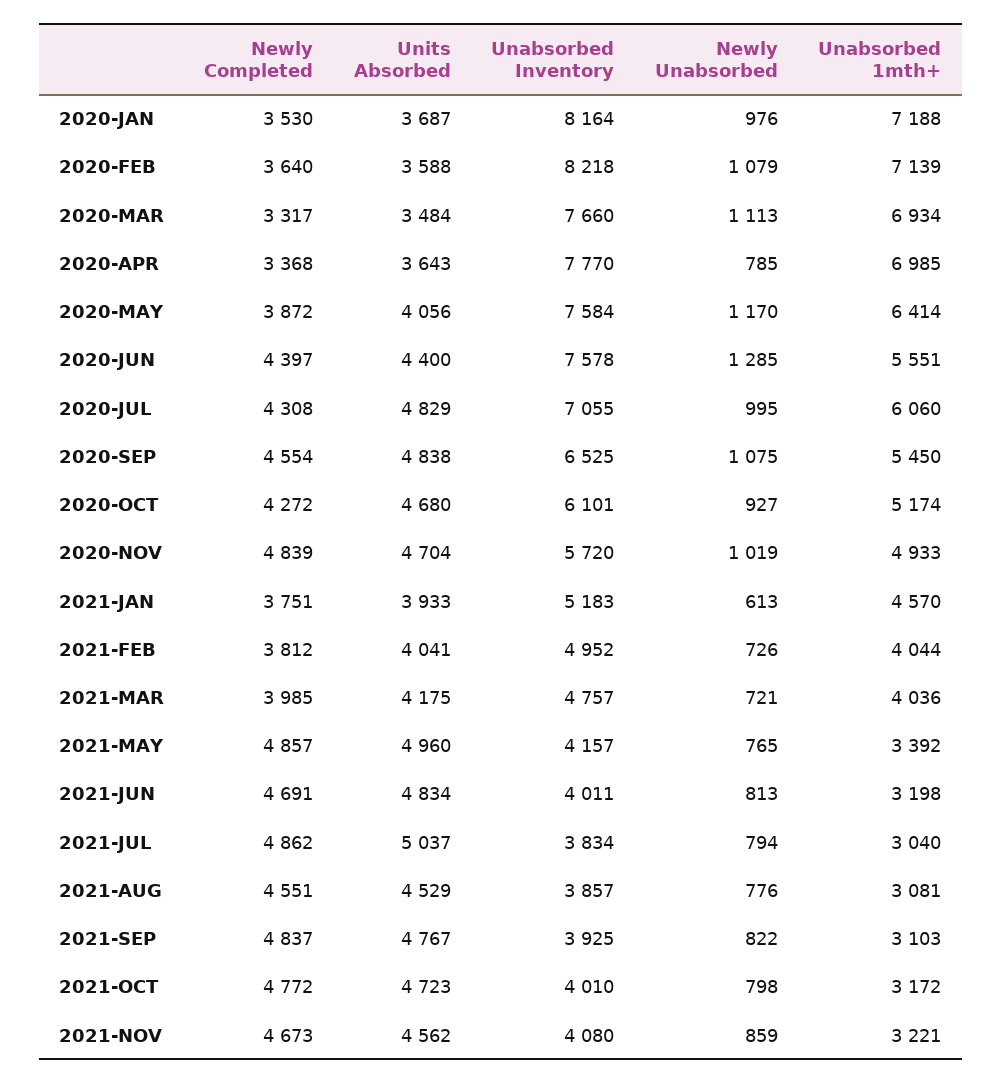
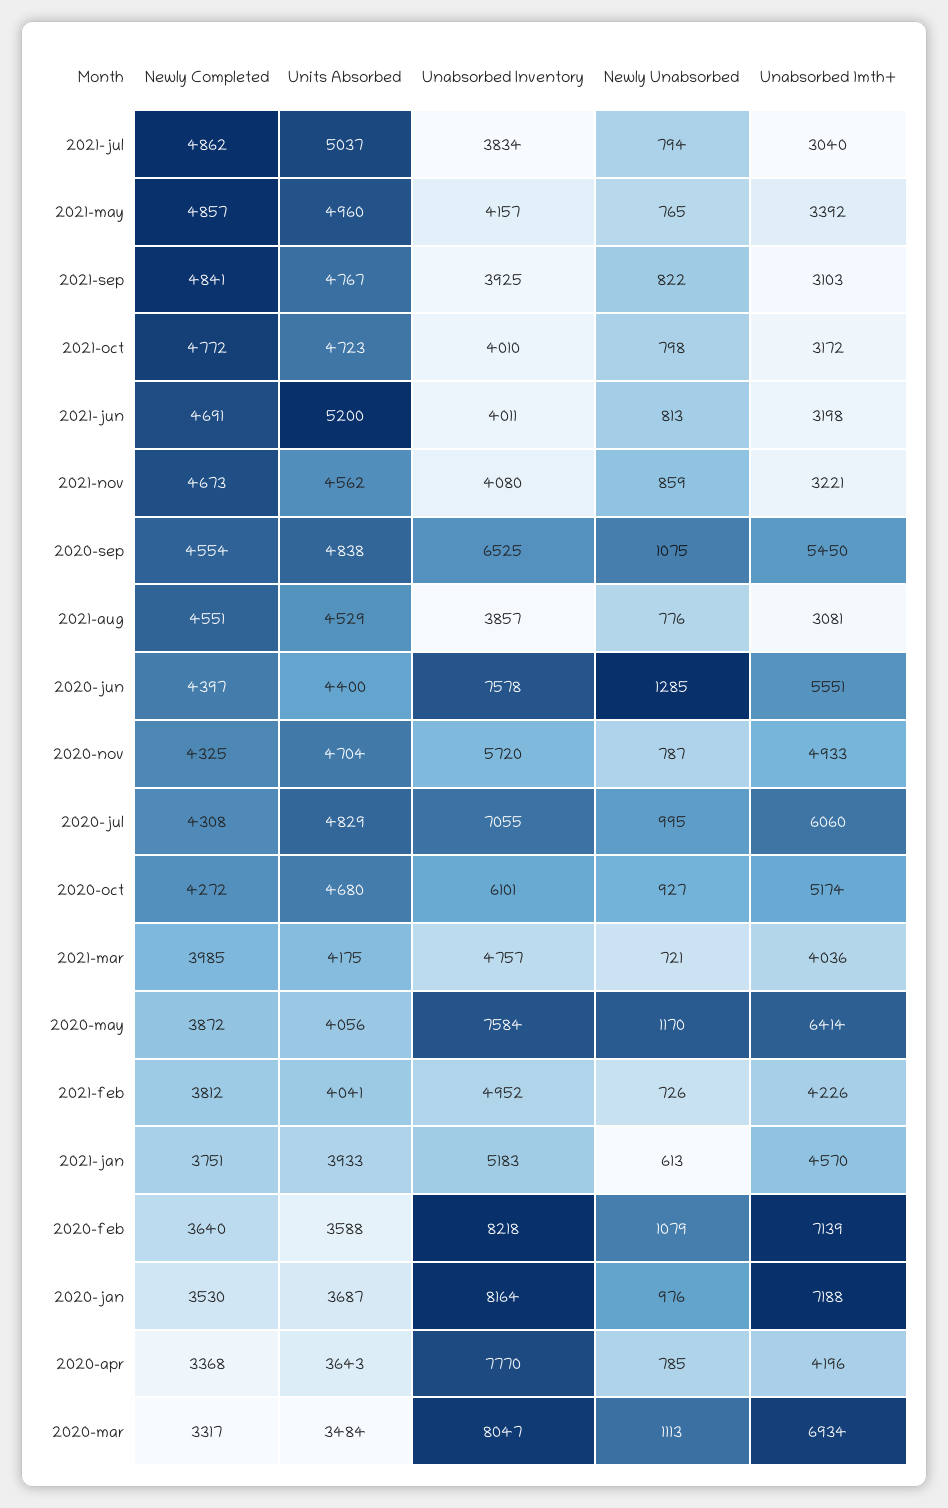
  {
    "Newly Completed": {
      "2020-JAN": 3530,
      "2020-FEB": 3640,
      "2020-MAR": 3317,
      "2020-APR": 3368,
      "2020-MAY": 3872,
      "2020-JUN": 4397,
      "2020-JUL": 4308,
      "2020-SEP": 4554,
      "2020-OCT": 4272,
-     "2020-NOV": 4839,
+     "2020-NOV": 4325,
      "2021-JAN": 3751,
      "2021-FEB": 3812,
      "2021-MAR": 3985,
      "2021-MAY": 4857,
      "2021-JUN": 4691,
      "2021-JUL": 4862,
      "2021-AUG": 4551,
-     "2021-SEP": 4837,
+     "2021-SEP": 4841,
      "2021-OCT": 4772,
      "2021-NOV": 4673
    },
    "Units Absorbed": {
      "2020-JAN": 3687,
      "2020-FEB": 3588,
      "2020-MAR": 3484,
      "2020-APR": 3643,
      "2020-MAY": 4056,
      "2020-JUN": 4400,
      "2020-JUL": 4829,
      "2020-SEP": 4838,
      "2020-OCT": 4680,
      "2020-NOV": 4704,
      "2021-JAN": 3933,
      "2021-FEB": 4041,
      "2021-MAR": 4175,
      "2021-MAY": 4960,
-     "2021-JUN": 4834,
+     "2021-JUN": 5200,
      "2021-JUL": 5037,
      "2021-AUG": 4529,
      "2021-SEP": 4767,
      "2021-OCT": 4723,
      "2021-NOV": 4562
    },
    "Unabsorbed Inventory": {
      "2020-JAN": 8164,
      "2020-FEB": 8218,
-     "2020-MAR": 7660,
+     "2020-MAR": 8047,
      "2020-APR": 7770,
      "2020-MAY": 7584,
      "2020-JUN": 7578,
      "2020-JUL": 7055,
      "2020-SEP": 6525,
      "2020-OCT": 6101,
      "2020-NOV": 5720,
      "2021-JAN": 5183,
      "2021-FEB": 4952,
      "2021-MAR": 4757,
      "2021-MAY": 4157,
      "2021-JUN": 4011,
      "2021-JUL": 3834,
      "2021-AUG": 3857,
      "2021-SEP": 3925,
      "2021-OCT": 4010,
      "2021-NOV": 4080
    },
    "Newly Unabsorbed": {
      "2020-JAN": 976,
      "2020-FEB": 1079,
      "2020-MAR": 1113,
      "2020-APR": 785,
      "2020-MAY": 1170,
      "2020-JUN": 1285,
      "2020-JUL": 995,
      "2020-SEP": 1075,
      "2020-OCT": 927,
-     "2020-NOV": 1019,
+     "2020-NOV": 787,
      "2021-JAN": 613,
      "2021-FEB": 726,
      "2021-MAR": 721,
      "2021-MAY": 765,
      "2021-JUN": 813,
      "2021-JUL": 794,
      "2021-AUG": 776,
      "2021-SEP": 822,
      "2021-OCT": 798,
      "2021-NOV": 859
    },
    "Unabsorbed 1mth+": {
      "2020-JAN": 7188,
      "2020-FEB": 7139,
      "2020-MAR": 6934,
-     "2020-APR": 6985,
+     "2020-APR": 4196,
      "2020-MAY": 6414,
      "2020-JUN": 5551,
      "2020-JUL": 6060,
      "2020-SEP": 5450,
      "2020-OCT": 5174,
      "2020-NOV": 4933,
      "2021-JAN": 4570,
-     "2021-FEB": 4044,
+     "2021-FEB": 4226,
      "2021-MAR": 4036,
      "2021-MAY": 3392,
      "2021-JUN": 3198,
      "2021-JUL": 3040,
      "2021-AUG": 3081,
      "2021-SEP": 3103,
      "2021-OCT": 3172,
      "2021-NOV": 3221
    }
  }

